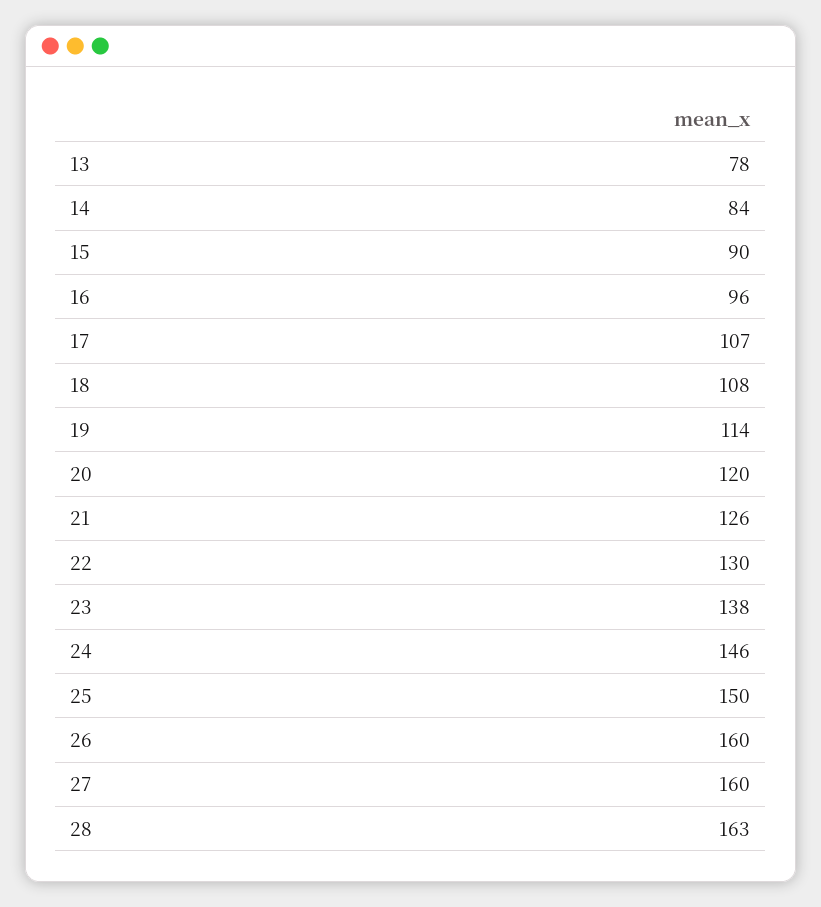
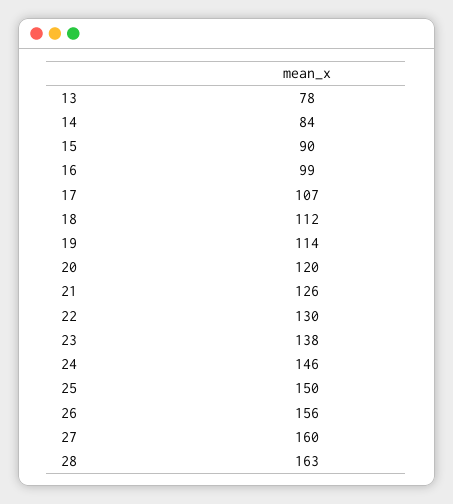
  {
    "13": 78,
    "14": 84,
    "15": 90,
-   "16": 96,
+   "16": 99,
    "17": 107,
-   "18": 108,
+   "18": 112,
    "19": 114,
    "20": 120,
    "21": 126,
    "22": 130,
    "23": 138,
    "24": 146,
    "25": 150,
-   "26": 160,
+   "26": 156,
    "27": 160,
    "28": 163
  }

